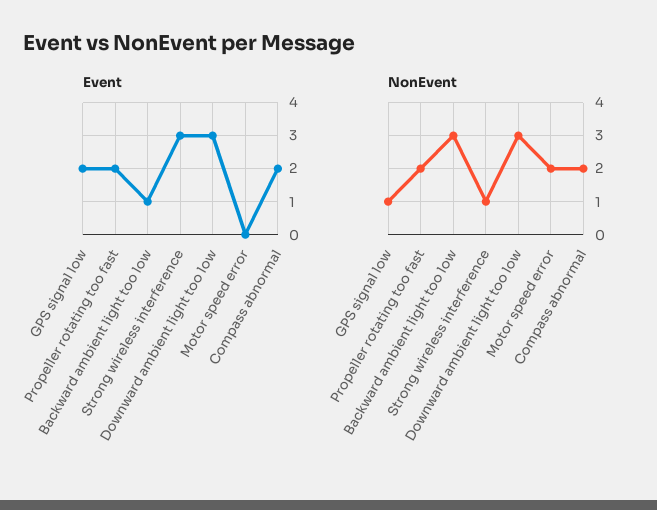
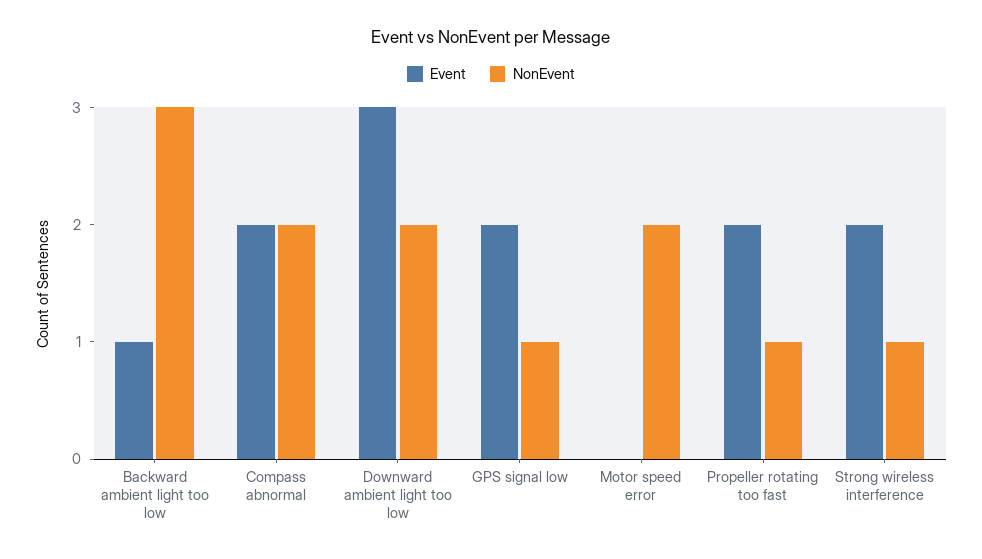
  {
    "Event": {
      "GPS signal low": 2,
      "Propeller rotating too fast": 2,
      "Backward ambient light too low": 1,
-     "Strong wireless interference": 3,
+     "Strong wireless interference": 2,
      "Downward ambient light too low": 3,
      "Motor speed error": 0,
      "Compass abnormal": 2
    },
    "NonEvent": {
      "GPS signal low": 1,
-     "Propeller rotating too fast": 2,
+     "Propeller rotating too fast": 1,
      "Backward ambient light too low": 3,
      "Strong wireless interference": 1,
-     "Downward ambient light too low": 3,
+     "Downward ambient light too low": 2,
      "Motor speed error": 2,
      "Compass abnormal": 2
    }
  }

